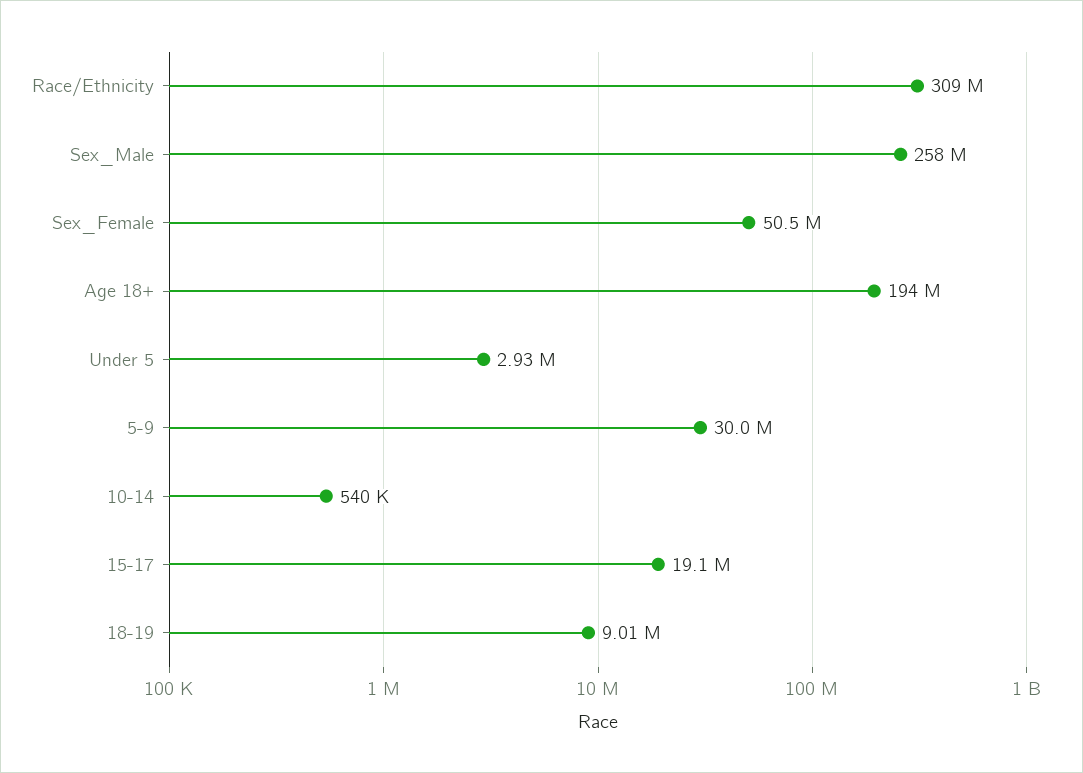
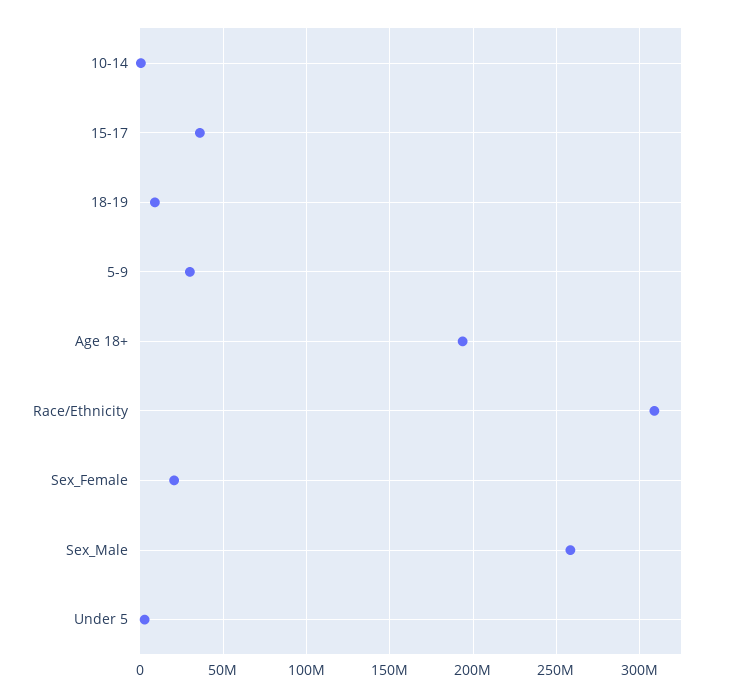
  {
    "Race/Ethnicity": 309000000,
    "Sex_Male": 258000000,
-   "Sex_Female": 50500000,
+   "Sex_Female": 20000000,
    "Age 18+": 194000000,
    "Under 5": 2930000,
    "5-9": 30000000,
    "10-14": 540000,
-   "15-17": 19100000,
+   "15-17": 35000000,
    "18-19": 9010000
  }

